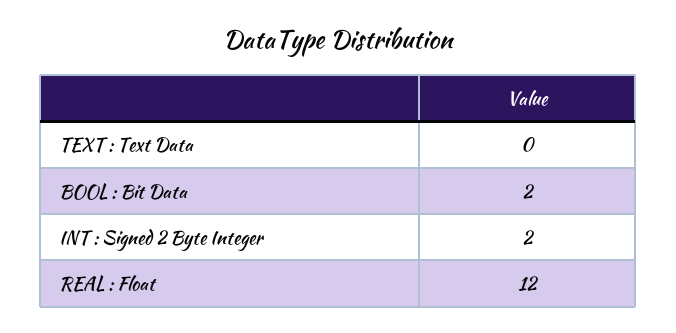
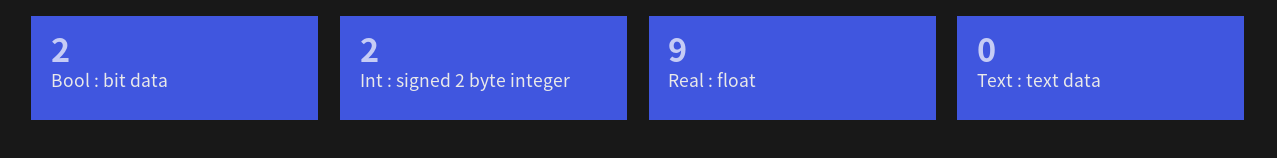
  {
    "TEXT : Text Data": 0,
    "BOOL : Bit Data": 2,
    "INT : Signed 2 Byte Integer": 2,
-   "REAL : Float": 12
+   "REAL : Float": 9
  }

